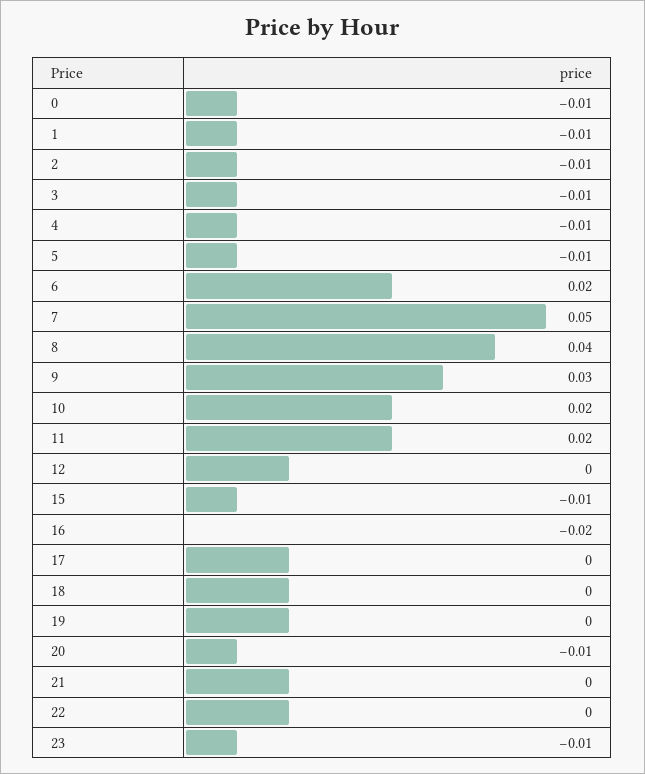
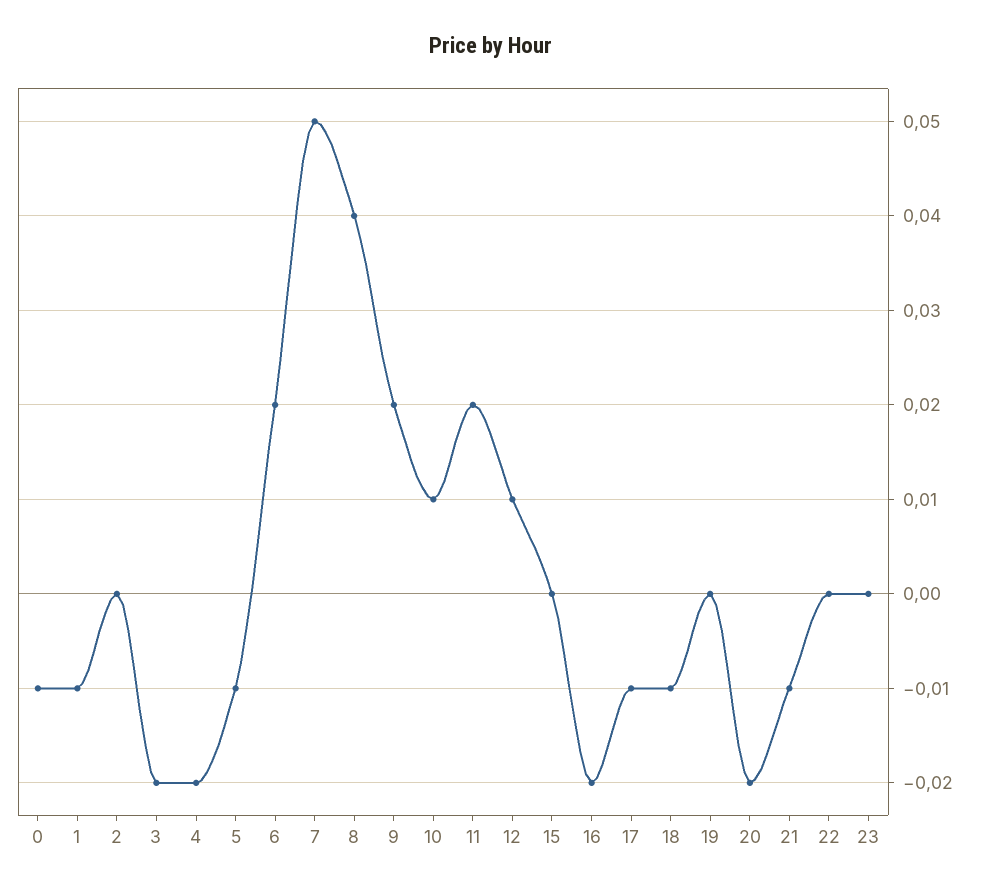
  {
    "0": -0.01,
    "1": -0.01,
-   "2": -0.01,
+   "2": 0,
-   "3": -0.01,
+   "3": -0.02,
-   "4": -0.01,
+   "4": -0.02,
    "5": -0.01,
    "6": 0.02,
    "7": 0.05,
    "8": 0.04,
-   "9": 0.03,
+   "9": 0.02,
-   "10": 0.02,
+   "10": 0.01,
    "11": 0.02,
-   "12": 0,
+   "12": 0.01,
-   "15": -0.01,
+   "15": 0,
    "16": -0.02,
-   "17": 0,
+   "17": -0.01,
-   "18": 0,
+   "18": -0.01,
    "19": 0,
-   "20": -0.01,
+   "20": -0.02,
-   "21": 0,
+   "21": -0.01,
    "22": 0,
-   "23": -0.01
+   "23": 0
  }

